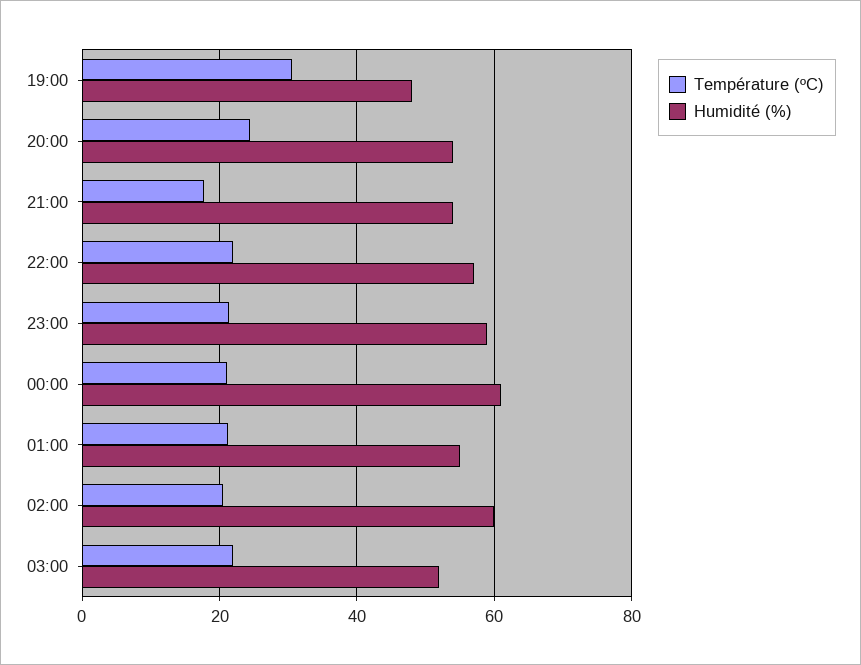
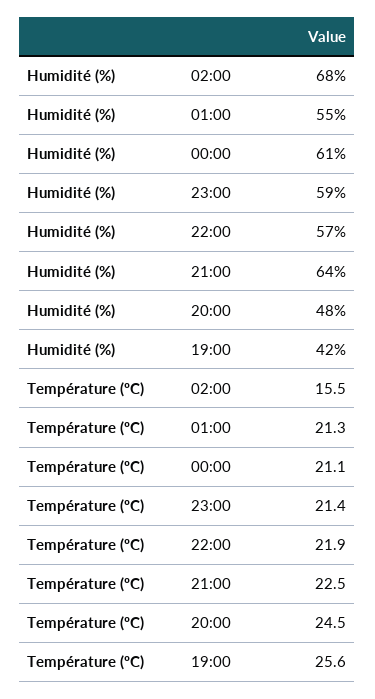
  {
    "Température (ºC)": {
-     "19:00": 30,
+     "19:00": 25.6,
      "20:00": 24.5,
-     "21:00": 18,
+     "21:00": 22.5,
      "22:00": 21.9,
      "23:00": 21.4,
      "00:00": 21.1,
      "01:00": 21.3,
-     "02:00": 20,
+     "02:00": 15.5
-     "03:00": 22
    },
    "Humidité (%)": {
-     "19:00": 48,
+     "19:00": 42,
-     "20:00": 54,
+     "20:00": 48,
-     "21:00": 54,
+     "21:00": 64,
      "22:00": 57,
      "23:00": 59,
      "00:00": 61,
      "01:00": 55,
-     "02:00": 60,
+     "02:00": 68
-     "03:00": 52
    }
  }

